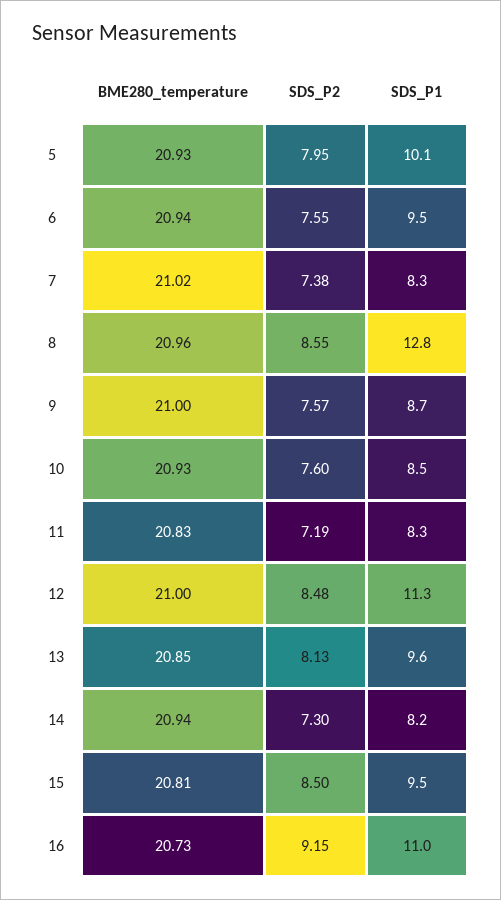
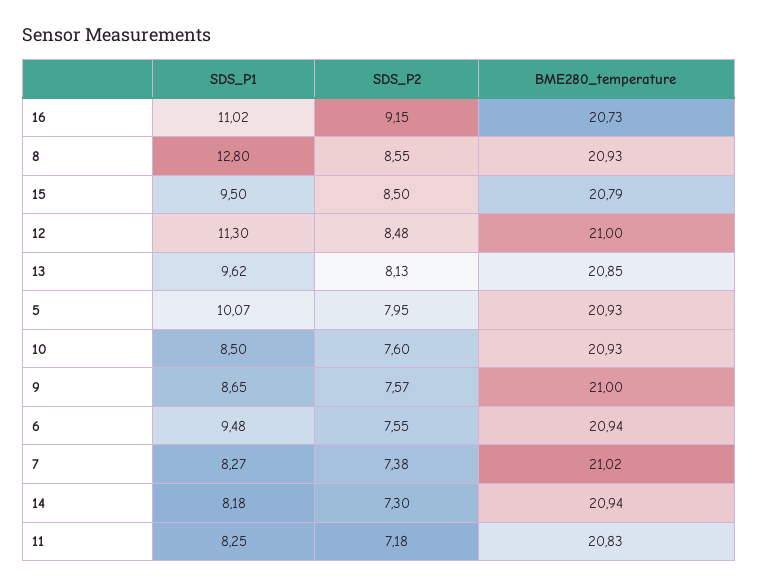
  {
    "BME280_temperature": {
      "5": 20.93,
      "6": 20.94,
      "7": 21.02,
-     "8": 20.96,
+     "8": 20.93,
      "9": 21,
      "10": 20.93,
      "11": 20.83,
      "12": 21,
      "13": 20.85,
      "14": 20.94,
-     "15": 20.81,
+     "15": 20.79,
      "16": 20.73
    },
    "SDS_P2": {
      "5": 7.95,
      "6": 7.55,
      "7": 7.38,
      "8": 8.55,
      "9": 7.57,
      "10": 7.6,
-     "11": 7.19,
+     "11": 7.18,
      "12": 8.48,
      "13": 8.13,
      "14": 7.3,
      "15": 8.5,
      "16": 9.15
    },
    "SDS_P1": {
      "5": 10.07,
      "6": 9.48,
      "7": 8.27,
      "8": 12.8,
      "9": 8.65,
      "10": 8.5,
      "11": 8.25,
      "12": 11.3,
      "13": 9.62,
      "14": 8.18,
      "15": 9.5,
      "16": 11.02
    }
  }

